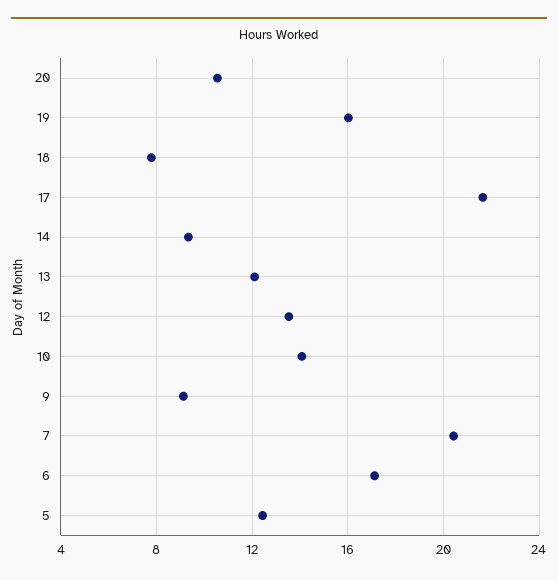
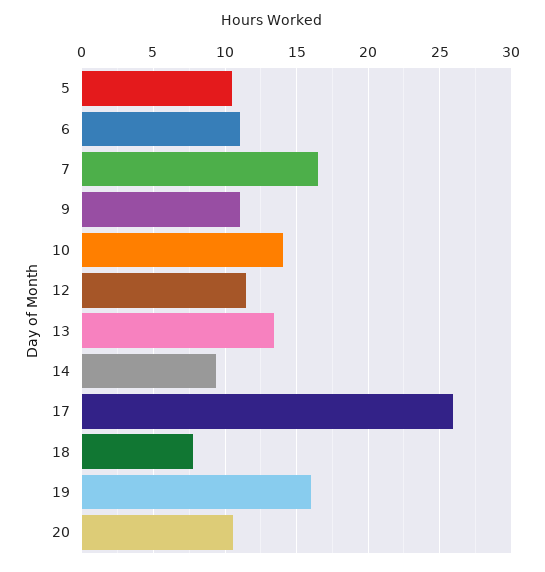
  {
    "20": 10.5,
    "19": 16,
    "18": 8,
-   "17": 21.5,
+   "17": 26,
    "14": 9.5,
-   "13": 12,
+   "13": 13.5,
-   "12": 13.5,
+   "12": 11.5,
    "10": 14,
-   "9": 9,
+   "9": 11,
-   "7": 20.5,
+   "7": 16.5,
-   "6": 17,
+   "6": 11,
-   "5": 12.5
+   "5": 10.5
  }

